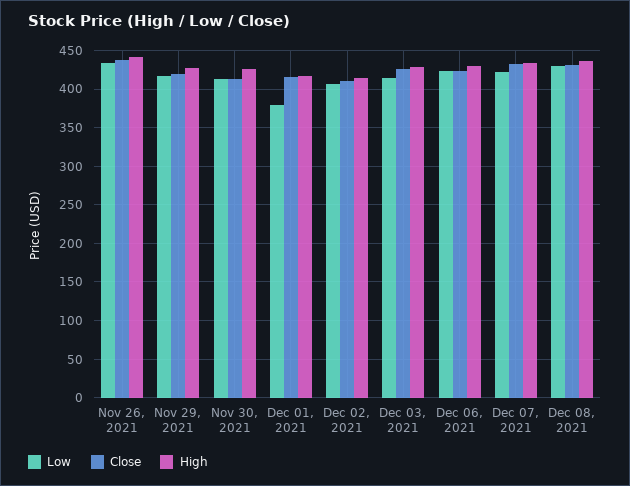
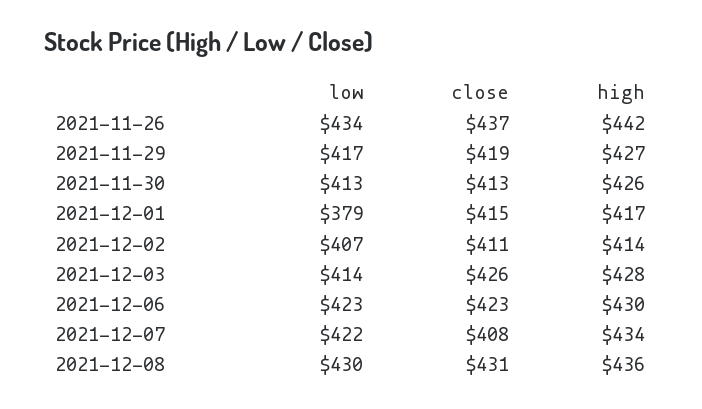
  {
    "Low": {
      "Nov 26, 2021": 434,
      "Nov 29, 2021": 417,
      "Nov 30, 2021": 413,
      "Dec 01, 2021": 379,
      "Dec 02, 2021": 407,
      "Dec 03, 2021": 414,
      "Dec 06, 2021": 423,
      "Dec 07, 2021": 422,
      "Dec 08, 2021": 430
    },
    "Close": {
      "Nov 26, 2021": 437,
      "Nov 29, 2021": 419,
      "Nov 30, 2021": 413,
      "Dec 01, 2021": 415,
      "Dec 02, 2021": 411,
      "Dec 03, 2021": 426,
      "Dec 06, 2021": 423,
-     "Dec 07, 2021": 430,
+     "Dec 07, 2021": 408,
      "Dec 08, 2021": 431
    },
    "High": {
      "Nov 26, 2021": 442,
      "Nov 29, 2021": 427,
      "Nov 30, 2021": 426,
      "Dec 01, 2021": 417,
      "Dec 02, 2021": 414,
      "Dec 03, 2021": 428,
      "Dec 06, 2021": 430,
      "Dec 07, 2021": 434,
      "Dec 08, 2021": 436
    }
  }

